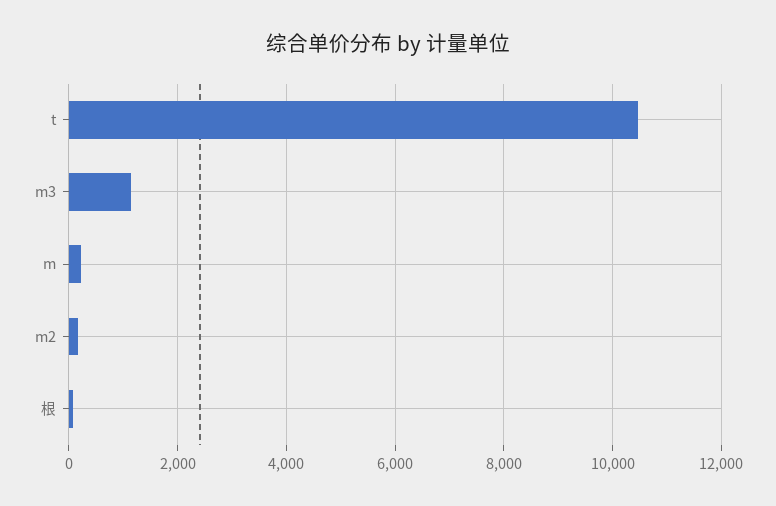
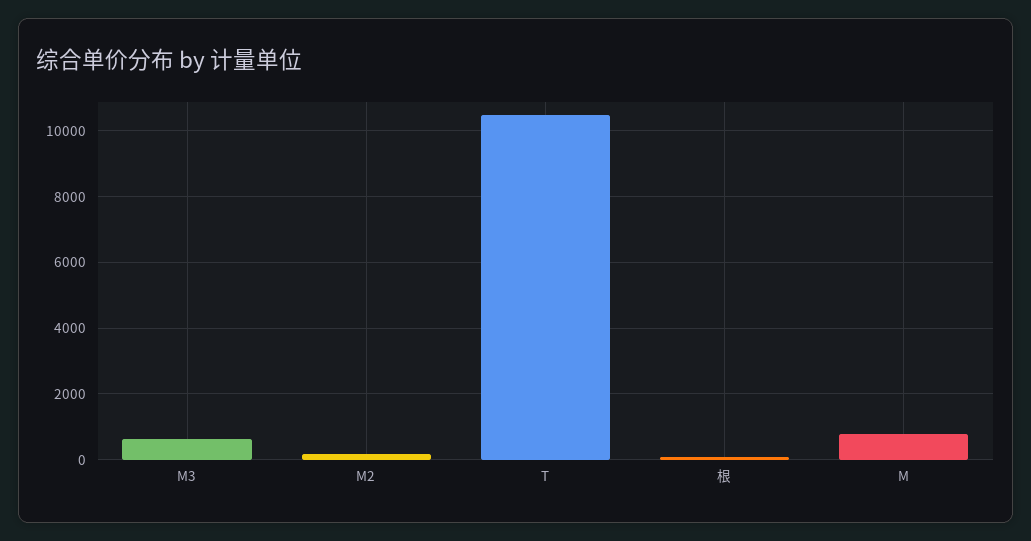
  {
    "t": 10400,
-   "m3": 1200,
+   "m3": 600,
-   "m": 200,
+   "m": 800,
    "m2": 200,
    "根": 0
  }

